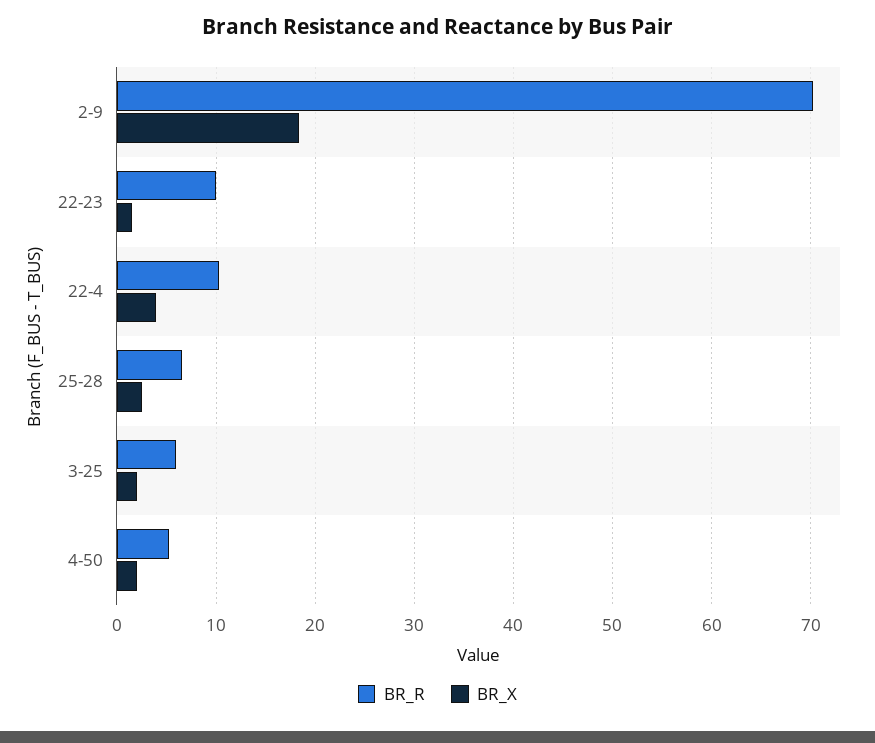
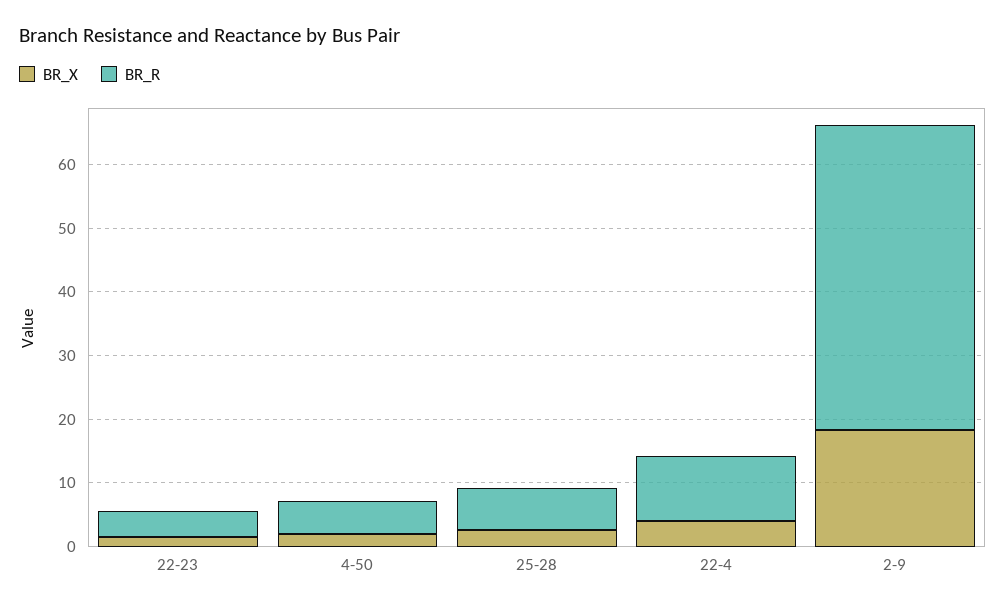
  {
    "BR_R": {
-     "2-9": 70,
+     "2-9": 48,
-     "22-23": 10,
+     "22-23": 4,
      "22-4": 10,
      "25-28": 7,
-     "3-25": 6,
      "4-50": 5
    },
    "BR_X": {
      "2-9": 18,
      "22-23": 2,
      "22-4": 4,
      "25-28": 3,
-     "3-25": 2,
      "4-50": 2
    }
  }

